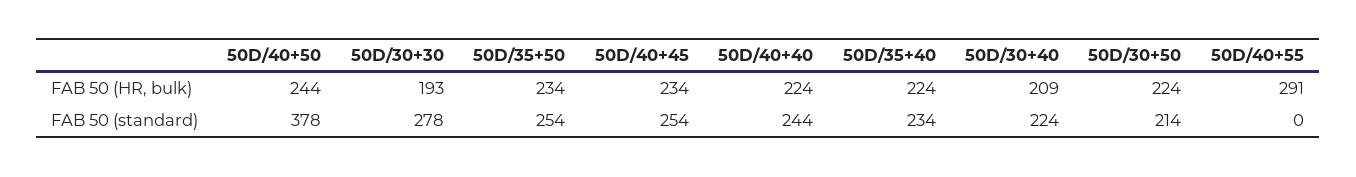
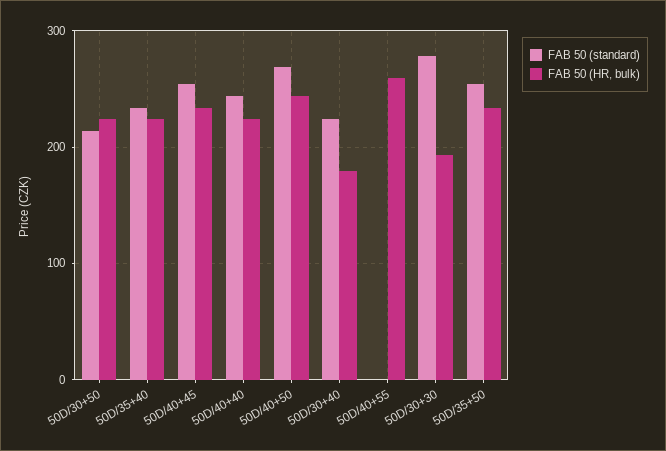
  {
    "FAB 50 (HR, bulk)": {
      "50D/40+50": 244,
      "50D/30+30": 193,
      "50D/35+50": 234,
      "50D/40+45": 234,
      "50D/40+40": 224,
      "50D/35+40": 224,
-     "50D/30+40": 209,
+     "50D/30+40": 180,
      "50D/30+50": 224,
-     "50D/40+55": 291
+     "50D/40+55": 260
    },
    "FAB 50 (standard)": {
-     "50D/40+50": 378,
+     "50D/40+50": 270,
      "50D/30+30": 278,
      "50D/35+50": 254,
      "50D/40+45": 254,
      "50D/40+40": 244,
      "50D/35+40": 234,
      "50D/30+40": 224,
      "50D/30+50": 214,
      "50D/40+55": 0
    }
  }

